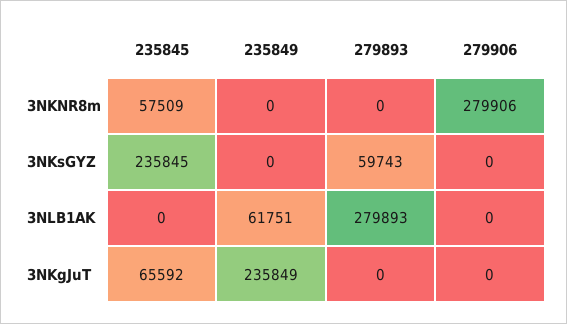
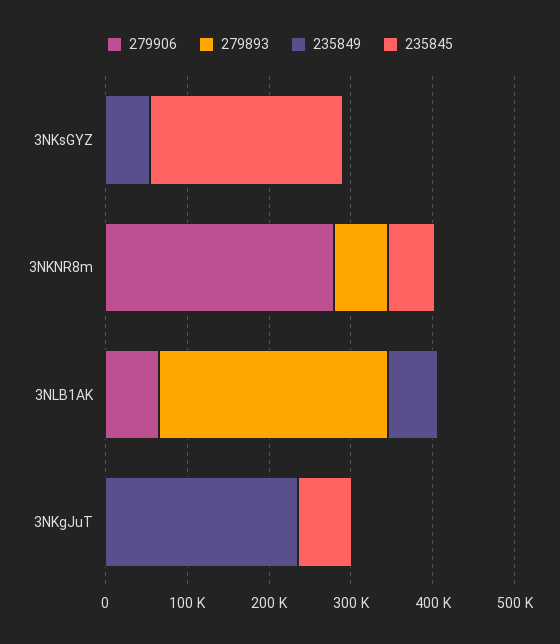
  {
    "235845": {
      "3NKNR8m": 57509,
      "3NKsGYZ": 235845,
      "3NLB1AK": 0,
      "3NKgJuT": 65592
    },
    "235849": {
      "3NKNR8m": 0,
-     "3NKsGYZ": 0,
+     "3NKsGYZ": 60000,
      "3NLB1AK": 61751,
      "3NKgJuT": 235849
    },
    "279893": {
-     "3NKNR8m": 0,
+     "3NKNR8m": 60000,
-     "3NKsGYZ": 59743,
+     "3NKsGYZ": 0,
      "3NLB1AK": 279893,
      "3NKgJuT": 0
    },
    "279906": {
      "3NKNR8m": 279906,
      "3NKsGYZ": 0,
-     "3NLB1AK": 0,
+     "3NLB1AK": 60000,
      "3NKgJuT": 0
    }
  }

